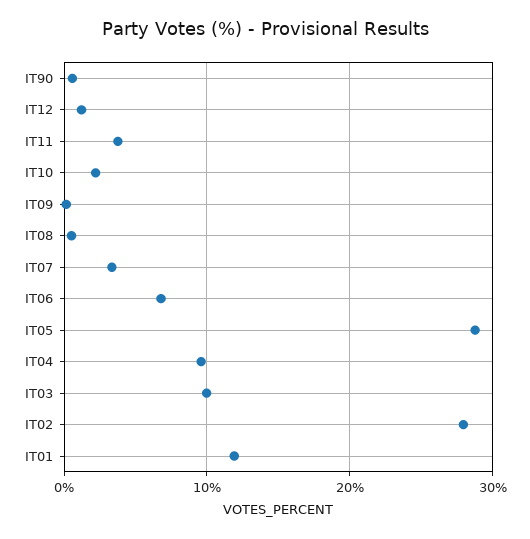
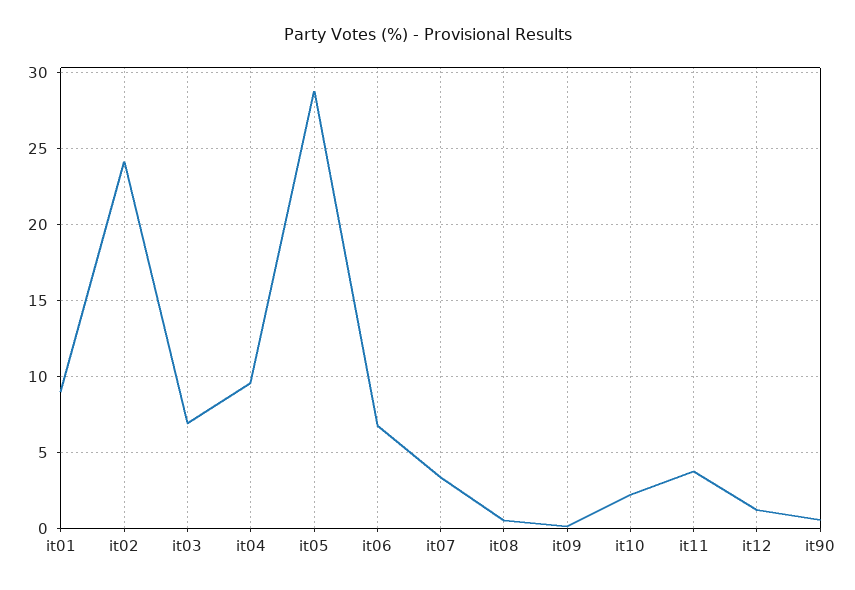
  {
    "IT90": 0.5,
    "IT12": 1,
    "IT11": 4,
    "IT10": 2,
    "IT09": 0,
    "IT08": 0.5,
    "IT07": 3.5,
    "IT06": 7,
    "IT05": 29,
    "IT04": 9.5,
-   "IT03": 10,
+   "IT03": 7,
-   "IT02": 28,
+   "IT02": 24,
-   "IT01": 12
+   "IT01": 9
  }

